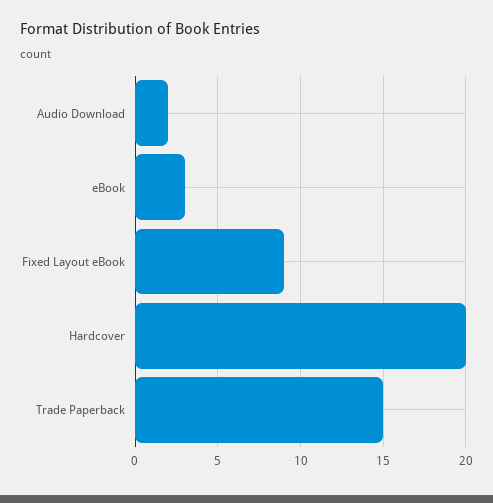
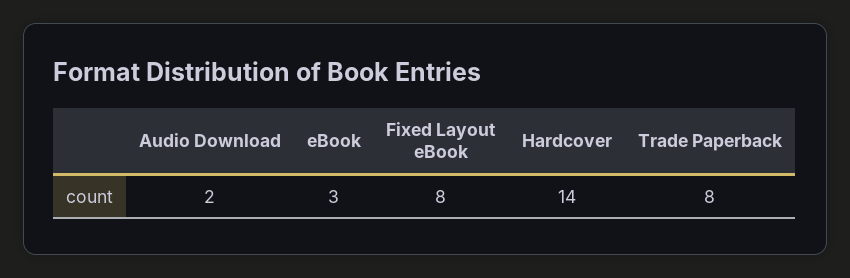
  {
    "Audio Download": 2,
    "eBook": 3,
-   "Fixed Layout eBook": 9,
+   "Fixed Layout eBook": 8,
-   "Hardcover": 20,
+   "Hardcover": 14,
-   "Trade Paperback": 15
+   "Trade Paperback": 8
  }

